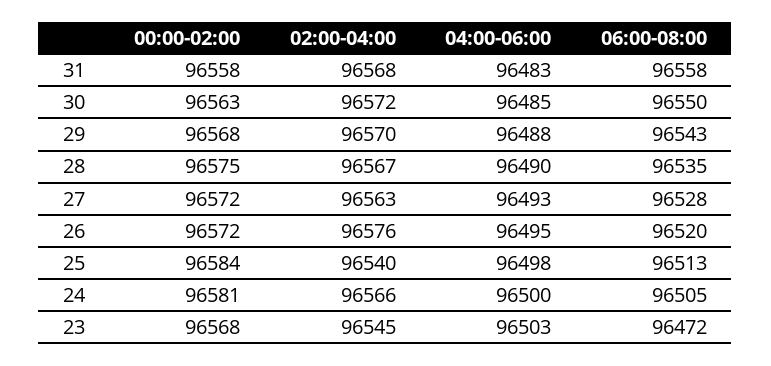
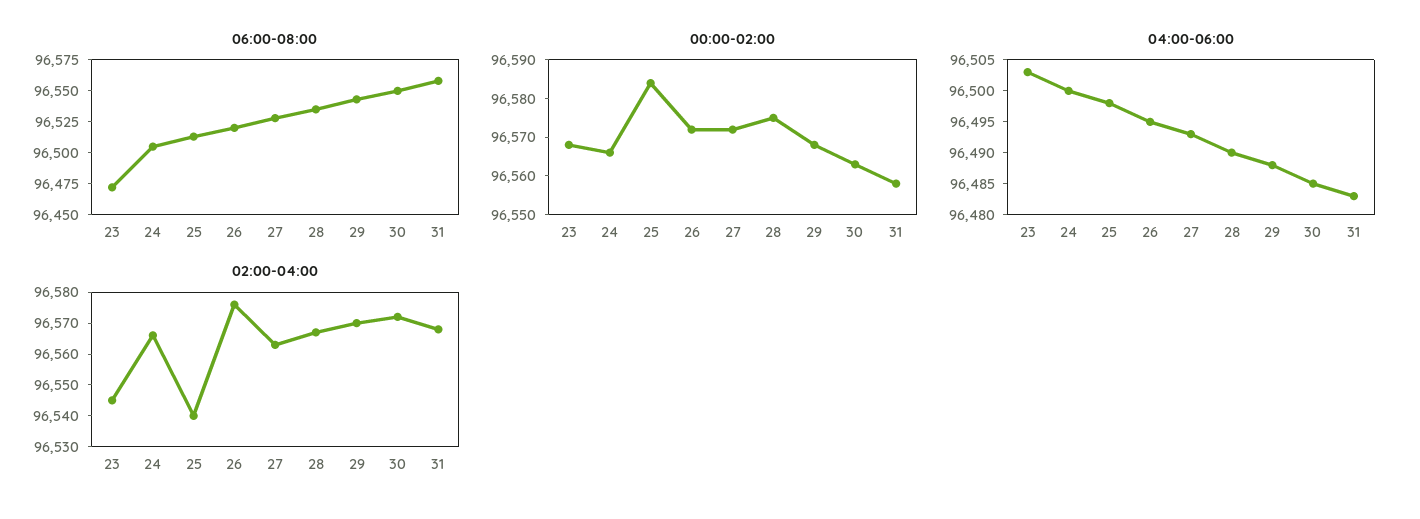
  {
    "00:00-02:00": {
      "31": 96558,
      "30": 96563,
      "29": 96568,
      "28": 96575,
      "27": 96572,
      "26": 96572,
      "25": 96584,
-     "24": 96581,
+     "24": 96565,
      "23": 96568
    },
    "02:00-04:00": {
      "31": 96568,
      "30": 96572,
      "29": 96570,
      "28": 96567,
      "27": 96563,
      "26": 96576,
      "25": 96540,
      "24": 96566,
      "23": 96545
    },
    "04:00-06:00": {
      "31": 96483,
      "30": 96485,
      "29": 96488,
      "28": 96490,
      "27": 96493,
      "26": 96495,
      "25": 96498,
      "24": 96500,
      "23": 96503
    },
    "06:00-08:00": {
      "31": 96558,
      "30": 96550,
      "29": 96543,
      "28": 96535,
      "27": 96528,
      "26": 96520,
      "25": 96513,
      "24": 96505,
      "23": 96472
    }
  }

